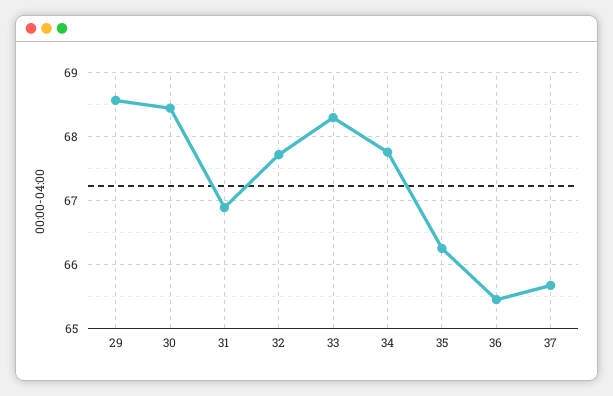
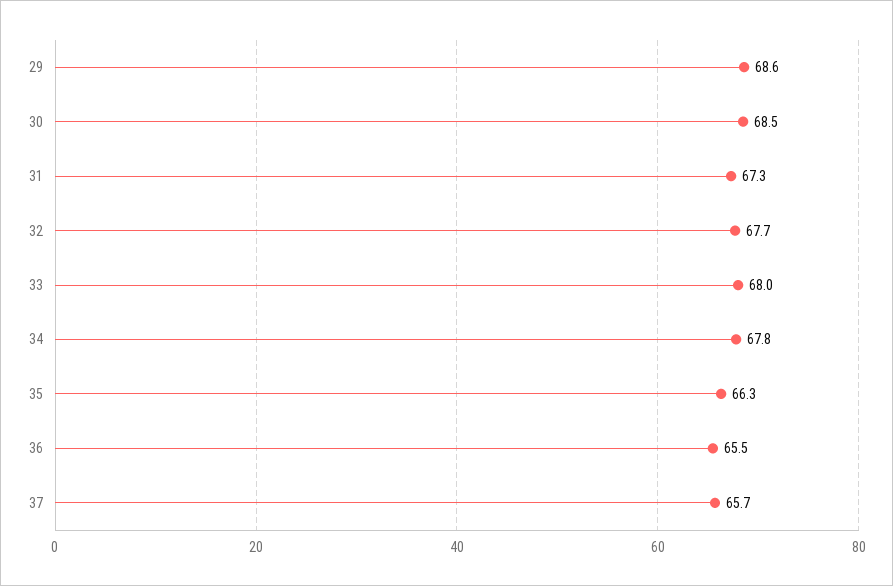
  {
    "29": 68.6,
    "30": 68.5,
-   "31": 66.9,
+   "31": 67.3,
    "32": 67.7,
-   "33": 68.3,
+   "33": 68,
    "34": 67.8,
    "35": 66.3,
    "36": 65.5,
    "37": 65.7
  }

